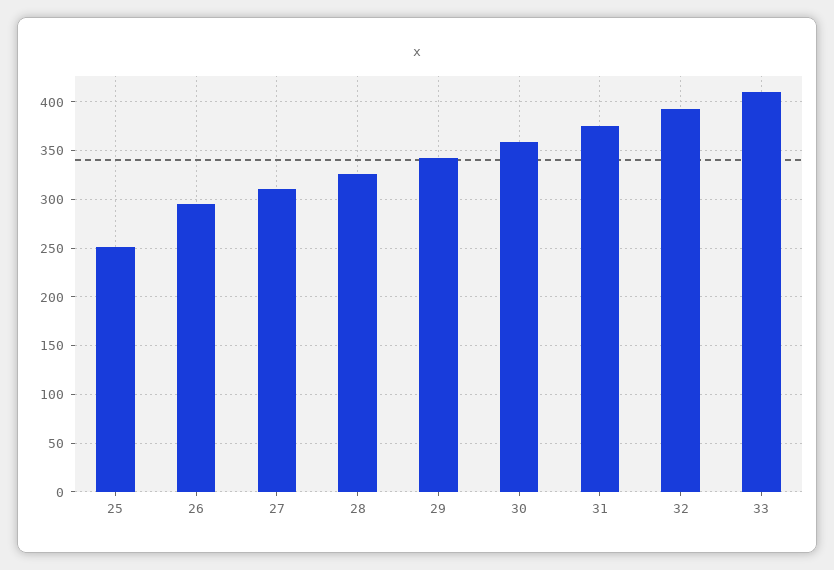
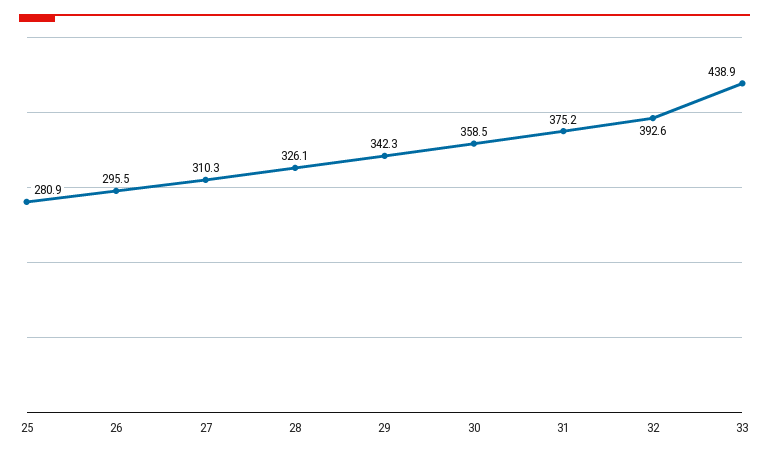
  {
-   "25": 250,
+   "25": 280.9,
    "26": 295.5,
    "27": 310.3,
    "28": 326.1,
    "29": 342.3,
    "30": 358.5,
    "31": 375.2,
    "32": 392.6,
-   "33": 410
+   "33": 438.9
  }

